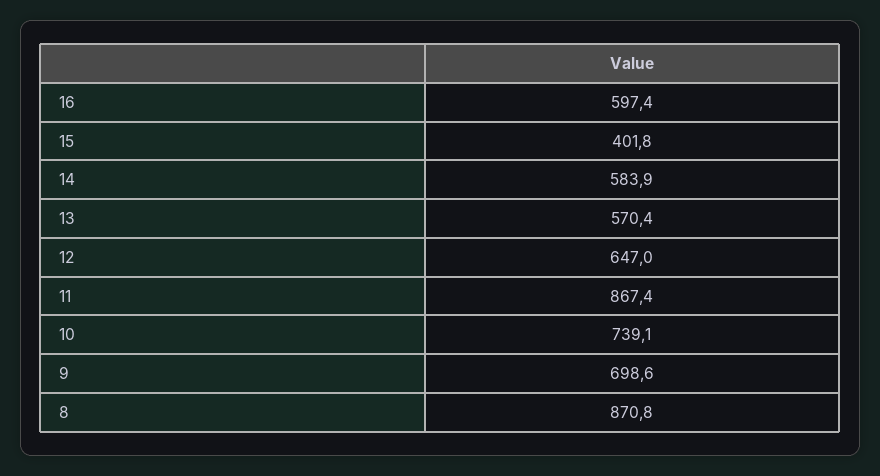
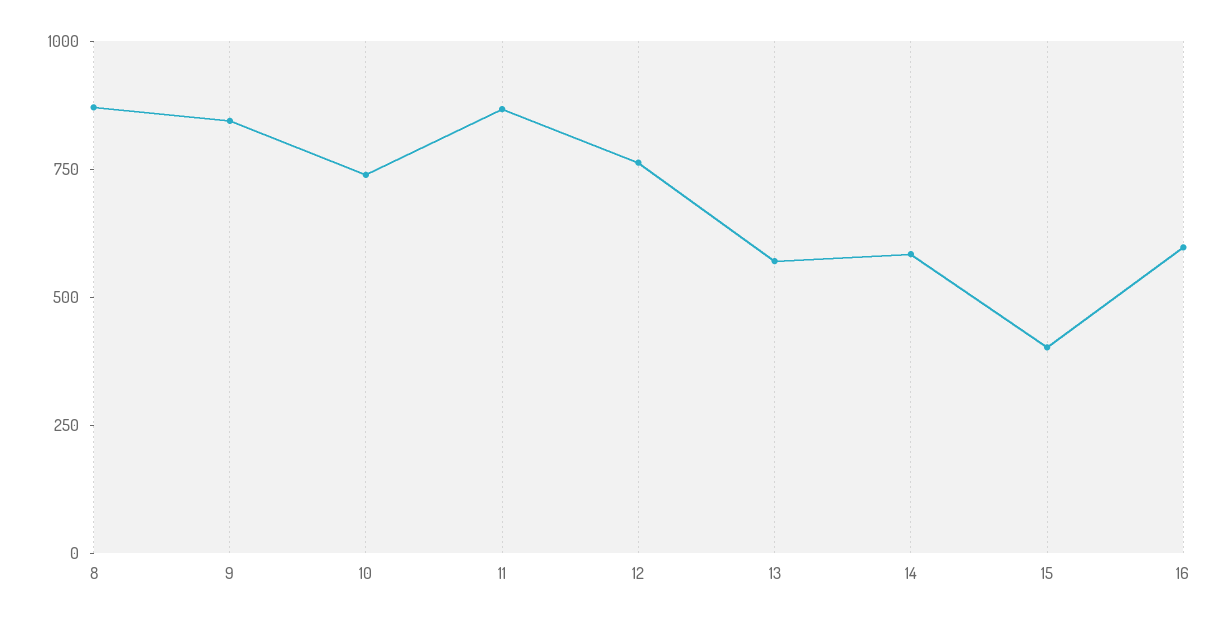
  {
    "16": 597.4,
    "15": 401.8,
    "14": 583.9,
    "13": 570.4,
-   "12": 647,
+   "12": 750,
    "11": 867.4,
    "10": 739.1,
-   "9": 698.6,
+   "9": 850,
    "8": 870.8
  }

